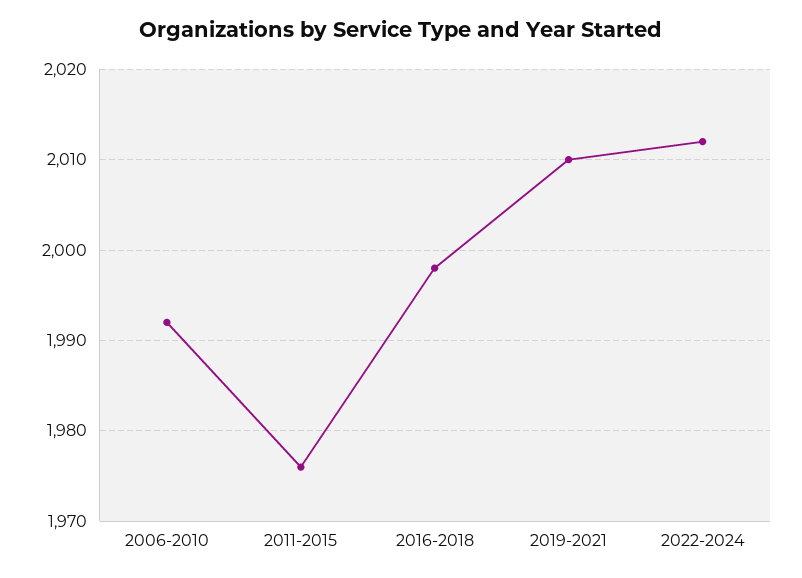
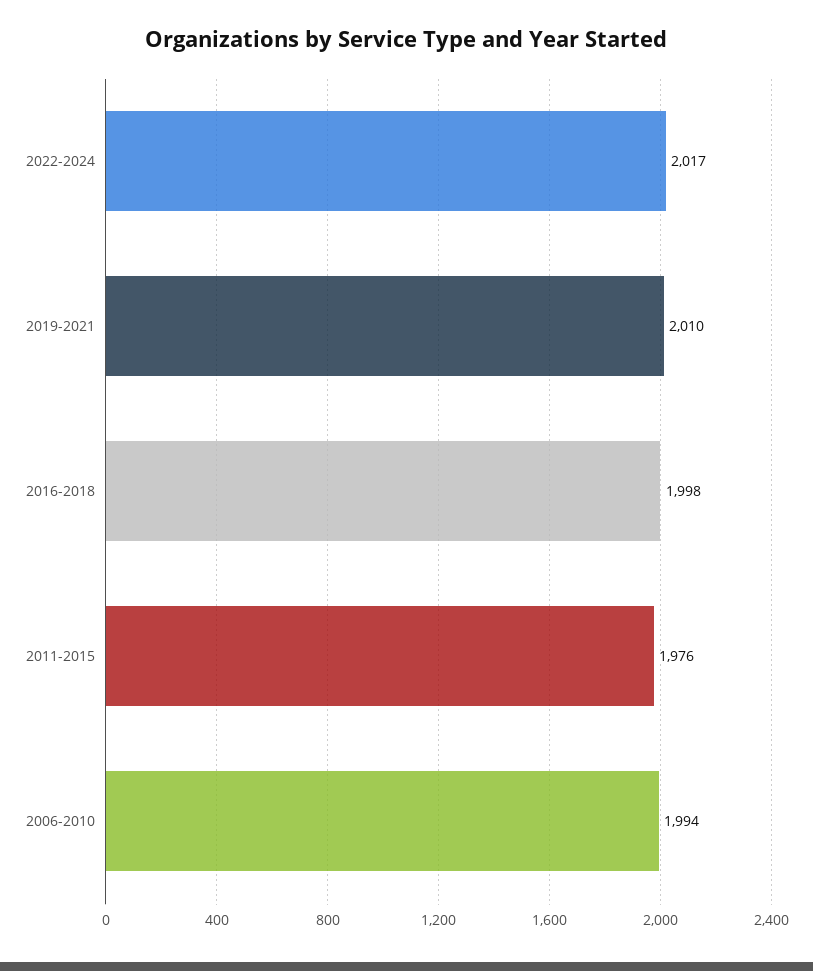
  {
-   "2006-2010": 1992,
+   "2006-2010": 1994,
    "2011-2015": 1976,
    "2016-2018": 1998,
    "2019-2021": 2010,
-   "2022-2024": 2012
+   "2022-2024": 2017
  }

